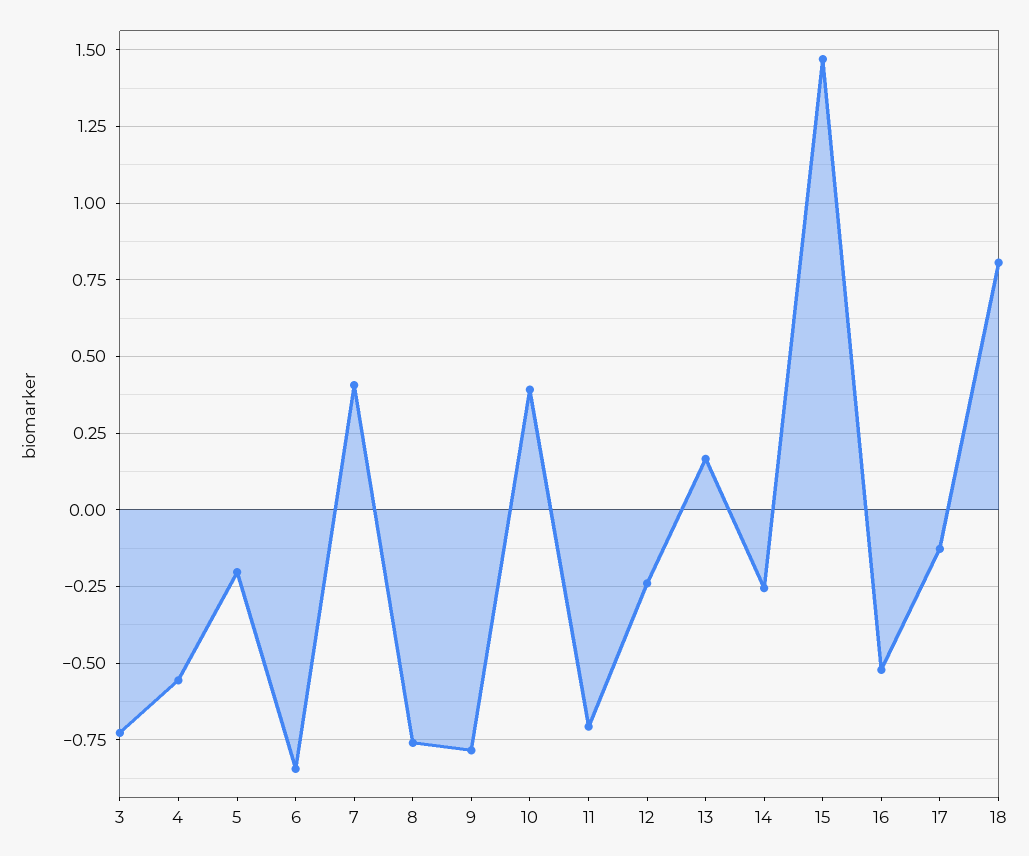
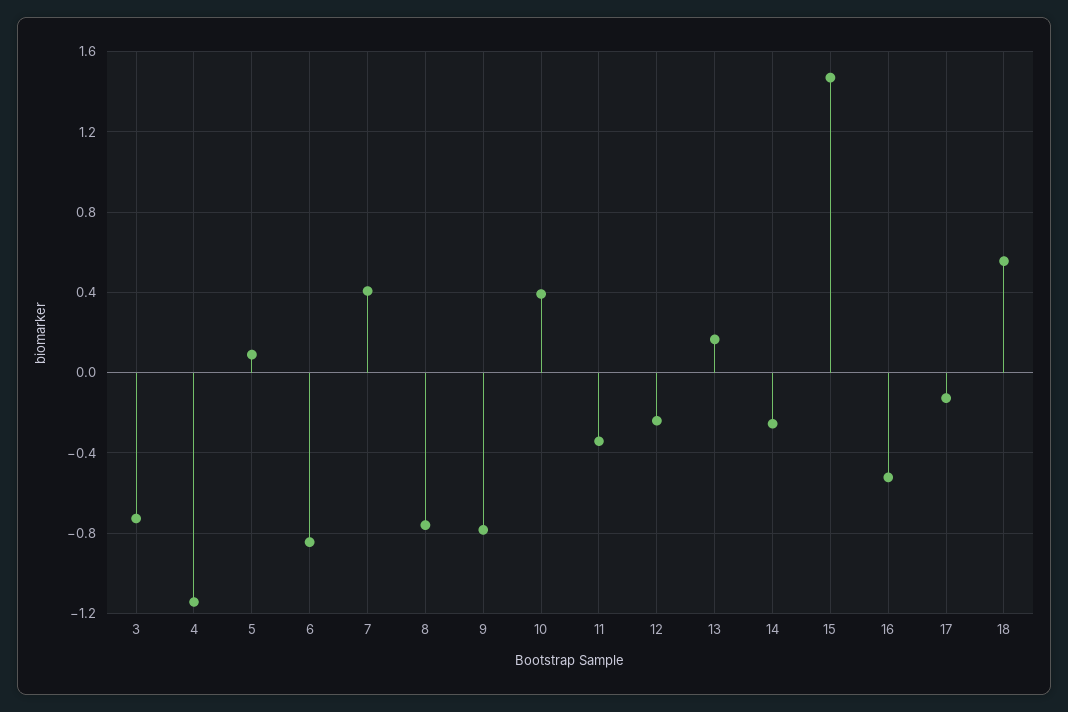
  {
    "3": -0.725,
-   "4": -0.55,
+   "4": -1.15,
-   "5": -0.2,
+   "5": 0.1,
    "6": -0.85,
    "7": 0.4,
    "8": -0.75,
    "9": -0.775,
    "10": 0.4,
-   "11": -0.7,
+   "11": -0.35,
    "12": -0.25,
    "13": 0.175,
    "14": -0.25,
    "15": 1.475,
    "16": -0.525,
    "17": -0.125,
-   "18": 0.8
+   "18": 0.55
  }

